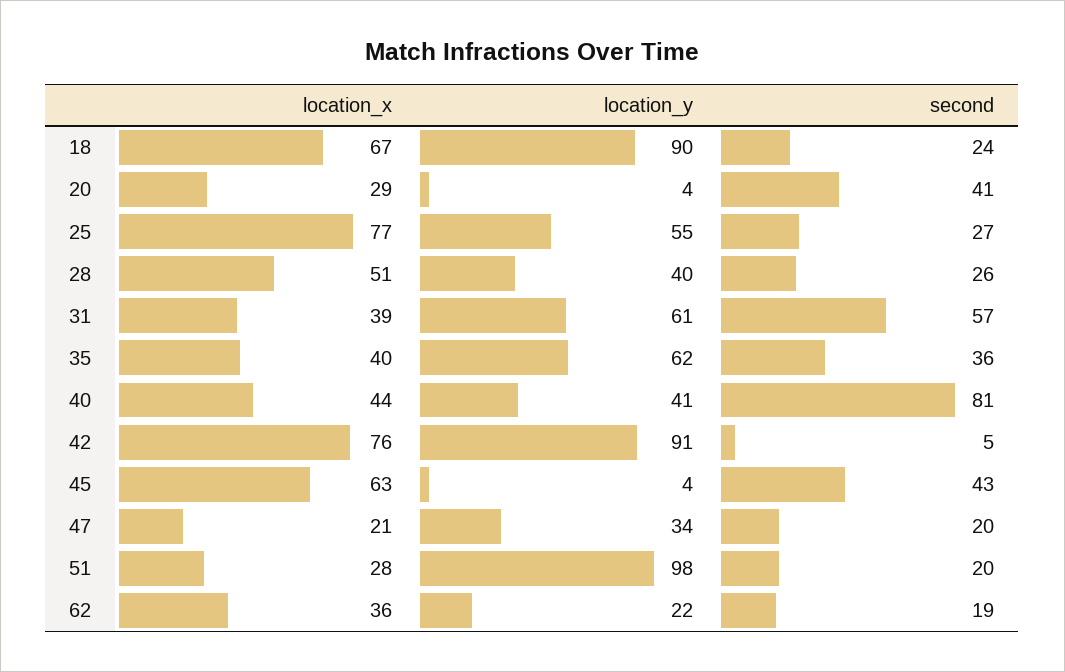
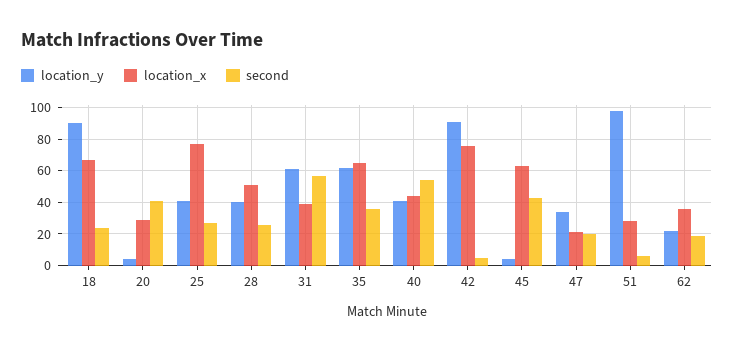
  {
    "location_x": {
      "18": 67,
      "20": 29,
      "25": 77,
      "28": 51,
      "31": 39,
-     "35": 40,
+     "35": 65,
      "40": 44,
      "42": 76,
      "45": 63,
      "47": 21,
      "51": 28,
      "62": 36
    },
    "location_y": {
      "18": 90,
      "20": 4,
-     "25": 55,
+     "25": 40,
      "28": 40,
      "31": 61,
      "35": 62,
      "40": 41,
      "42": 91,
      "45": 4,
      "47": 34,
      "51": 98,
      "62": 22
    },
    "second": {
      "18": 24,
      "20": 41,
      "25": 27,
      "28": 26,
      "31": 57,
      "35": 36,
-     "40": 81,
+     "40": 55,
      "42": 5,
      "45": 43,
      "47": 20,
-     "51": 20,
+     "51": 5,
      "62": 19
    }
  }

